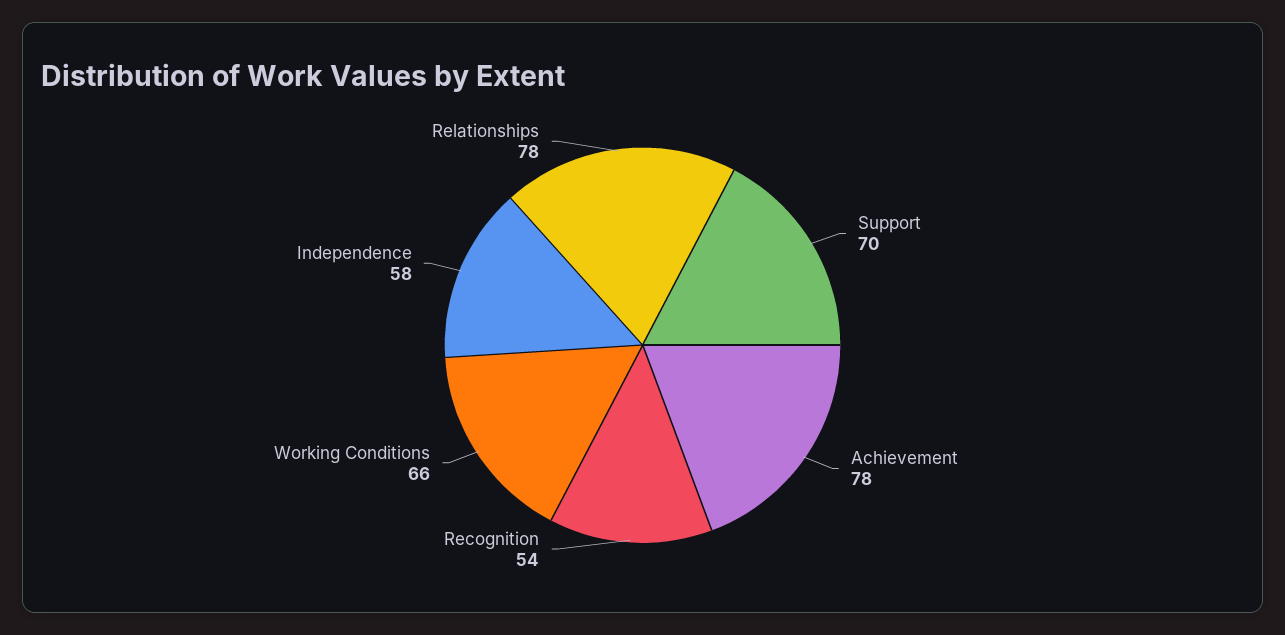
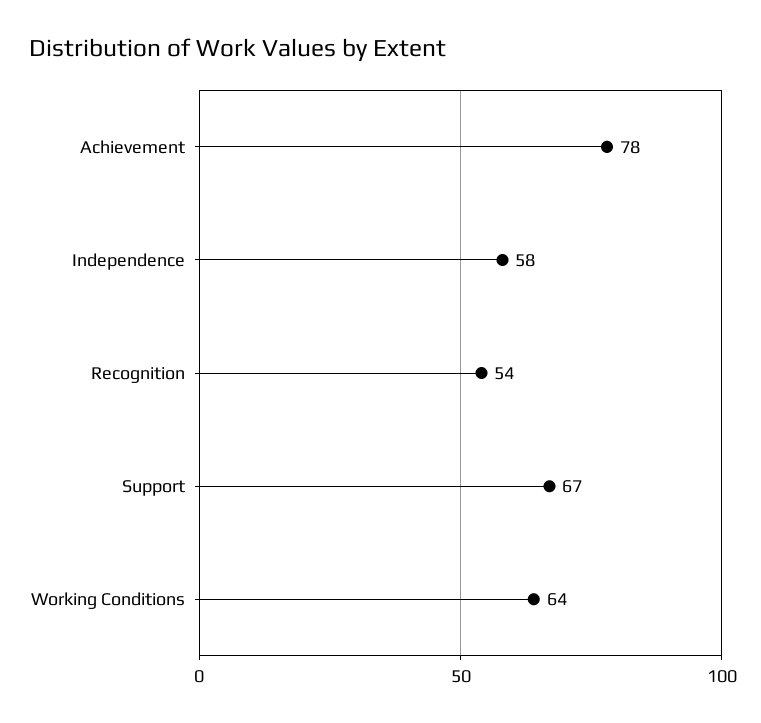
  {
-   "Support": 70,
+   "Support": 67,
    "Achievement": 78,
    "Recognition": 54,
-   "Working Conditions": 66,
+   "Working Conditions": 64,
-   "Independence": 58,
+   "Independence": 58
-   "Relationships": 78
  }

